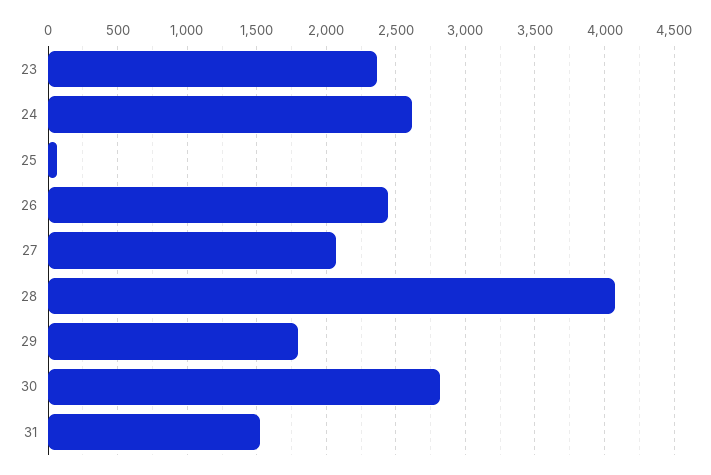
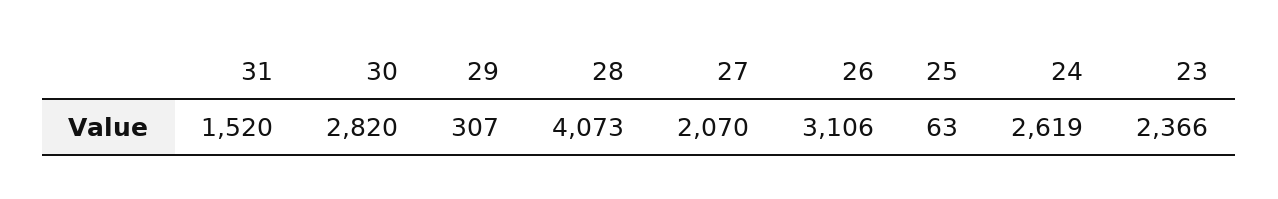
  {
    "23": 2366,
    "24": 2619,
    "25": 63,
-   "26": 2450,
+   "26": 3106,
    "27": 2070,
    "28": 4073,
-   "29": 1800,
+   "29": 307,
    "30": 2820,
    "31": 1520
  }

